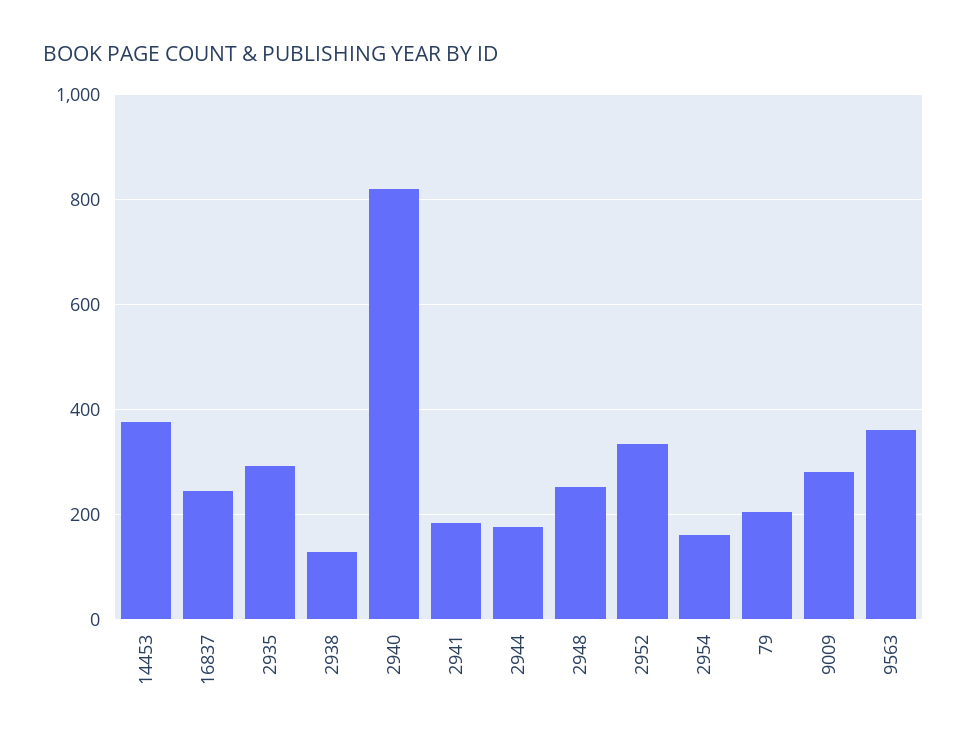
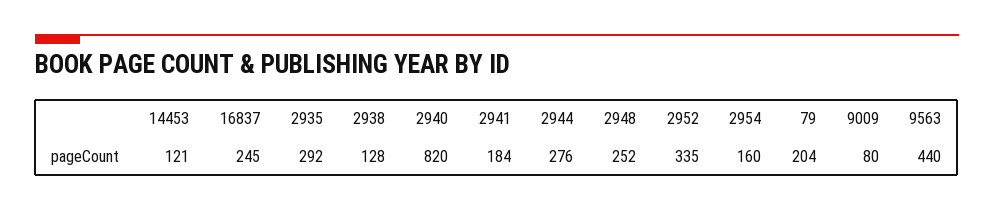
  {
-   "14453": 380,
+   "14453": 121,
    "16837": 245,
    "2935": 292,
    "2938": 128,
    "2940": 820,
    "2941": 184,
-   "2944": 180,
+   "2944": 276,
    "2948": 252,
    "2952": 335,
    "2954": 160,
    "79": 204,
-   "9009": 280,
+   "9009": 80,
-   "9563": 360
+   "9563": 440
  }

